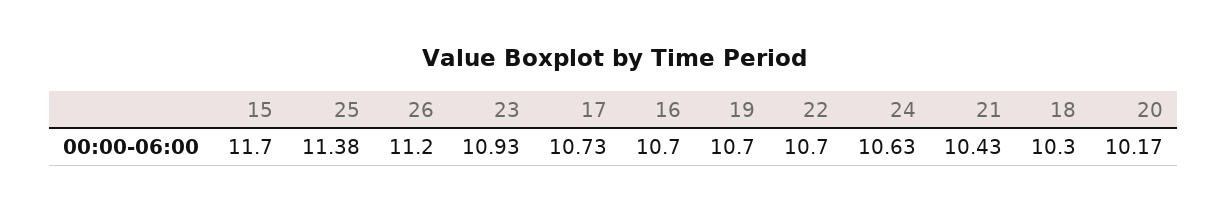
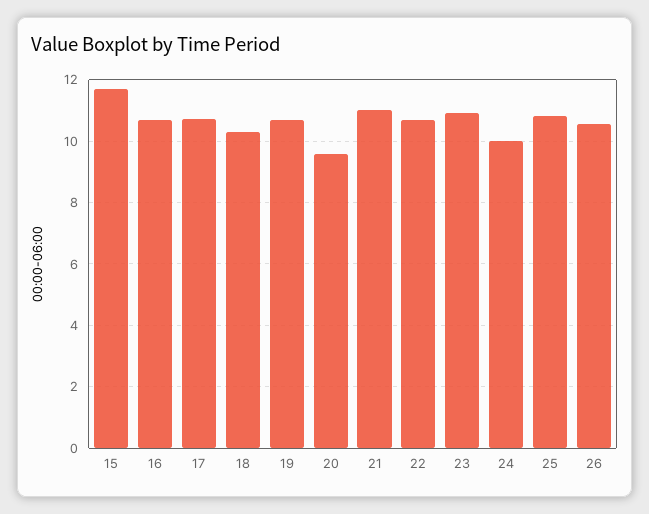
  {
    "15": 11.7,
-   "25": 11.38,
+   "25": 10.8,
-   "26": 11.2,
+   "26": 10.6,
    "23": 10.93,
    "17": 10.73,
    "16": 10.7,
    "19": 10.7,
    "22": 10.7,
-   "24": 10.63,
+   "24": 10,
-   "21": 10.43,
+   "21": 11,
    "18": 10.3,
-   "20": 10.17
+   "20": 9.6
  }

